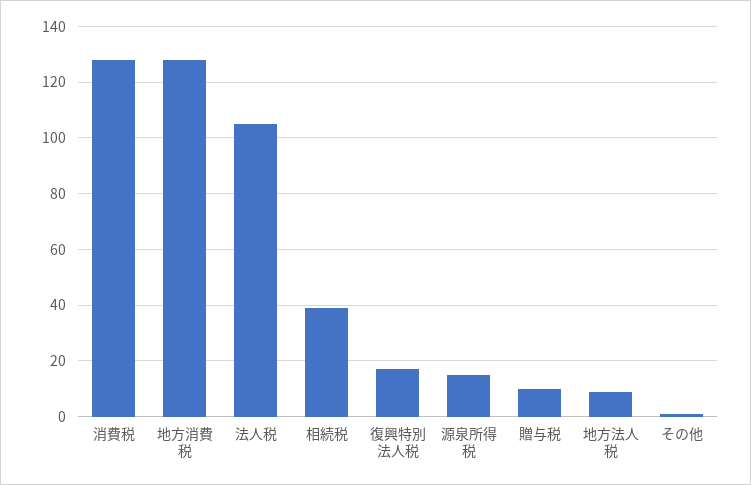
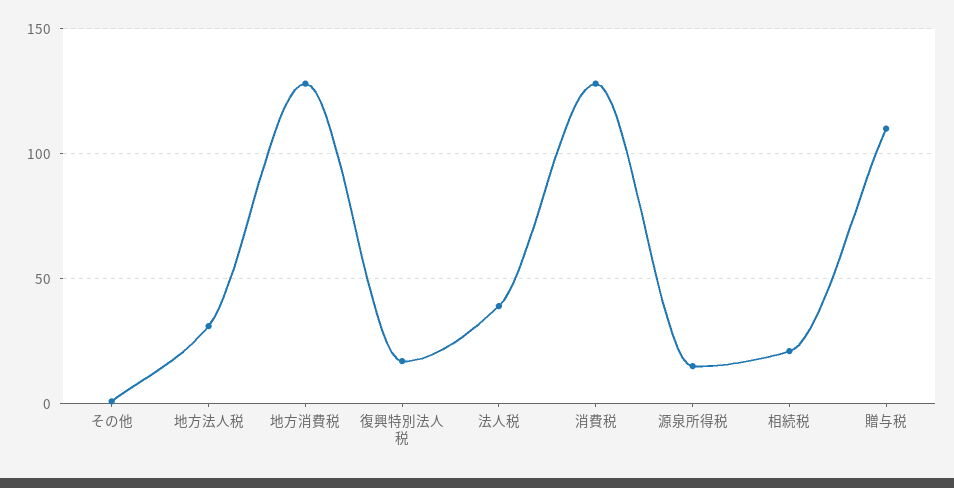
  {
    "消費税": 130,
    "地方消費税": 130,
-   "法人税": 105,
+   "法人税": 40,
-   "相続税": 40,
+   "相続税": 20,
    "復興特別法人税": 15,
    "源泉所得税": 15,
-   "贈与税": 10,
+   "贈与税": 110,
-   "地方法人税": 10,
+   "地方法人税": 30,
    "その他": 0
  }

